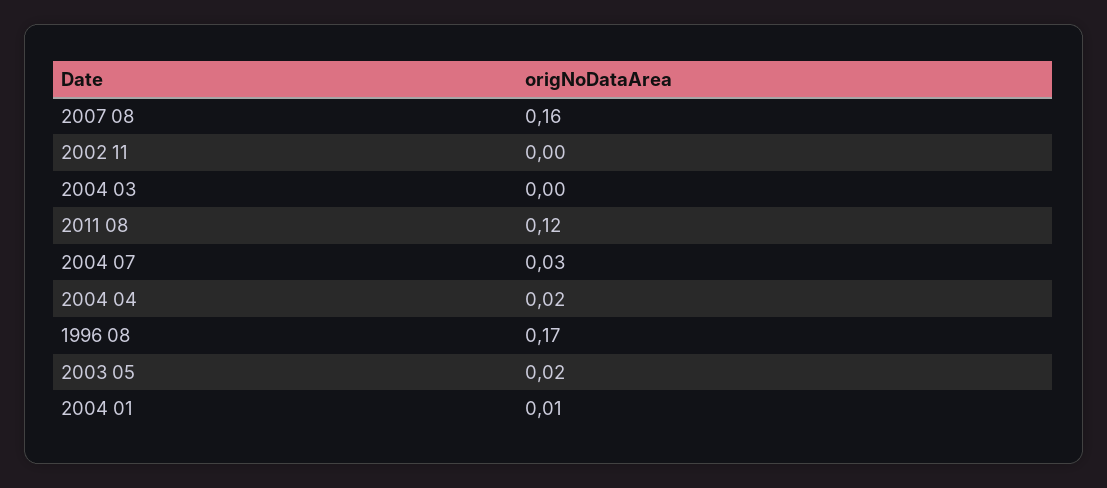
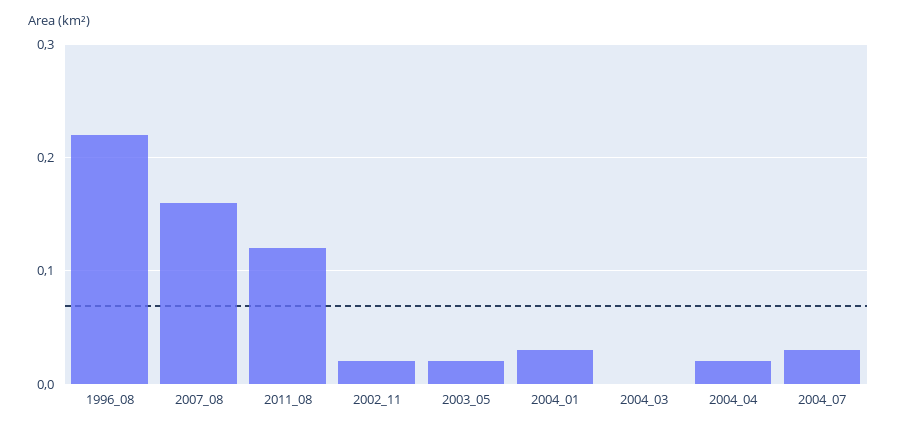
  {
    "2007 08": 0.16,
-   "2002 11": 0,
+   "2002 11": 0.02,
    "2004 03": 0,
    "2011 08": 0.12,
    "2004 07": 0.03,
    "2004 04": 0.02,
-   "1996 08": 0.17,
+   "1996 08": 0.22,
    "2003 05": 0.02,
-   "2004 01": 0.01
+   "2004 01": 0.03
  }

